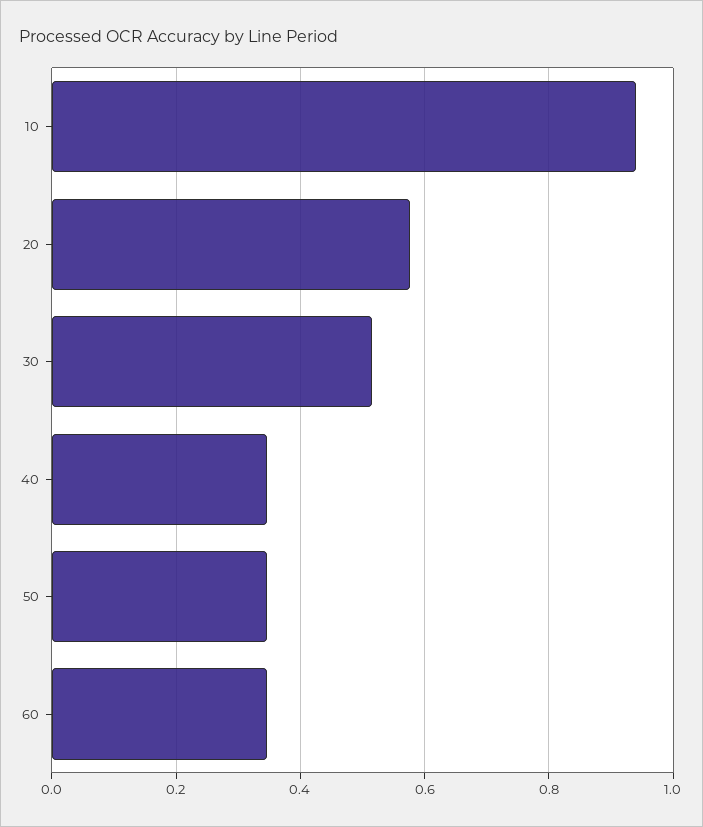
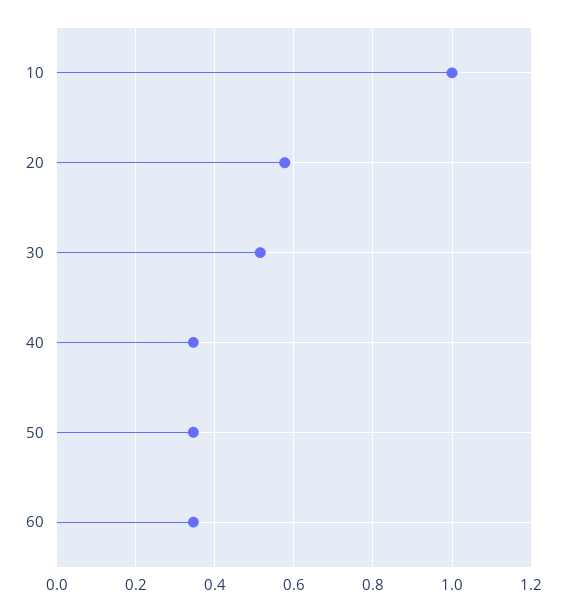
  {
-   "10": 0.94,
+   "10": 1,
    "20": 0.58,
    "30": 0.52,
    "40": 0.34,
    "50": 0.34,
    "60": 0.34
  }

